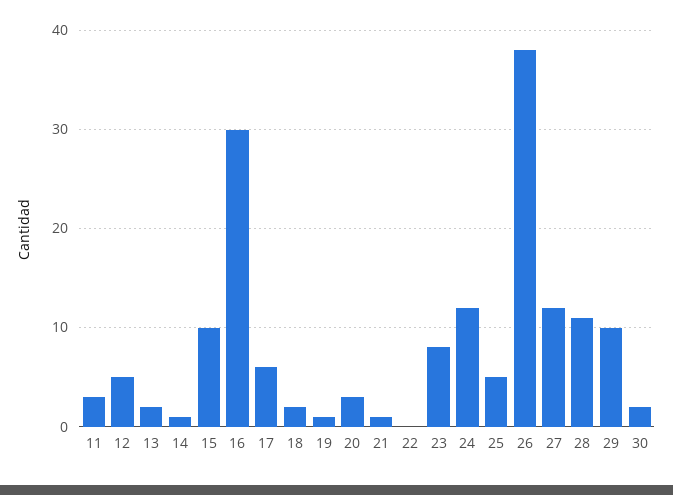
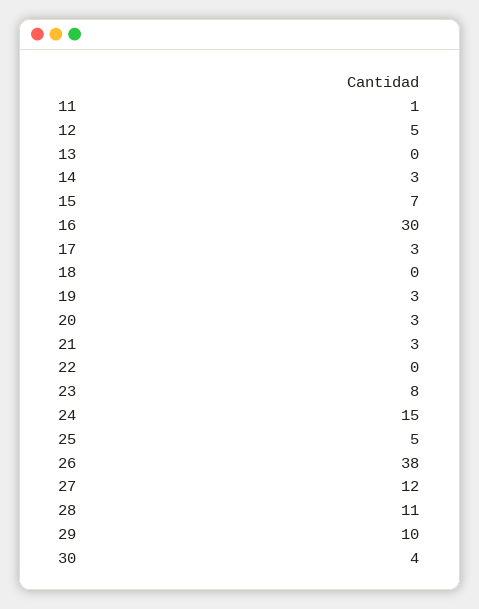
  {
-   "11": 3,
+   "11": 1,
    "12": 5,
-   "13": 2,
+   "13": 0,
-   "14": 1,
+   "14": 3,
-   "15": 10,
+   "15": 7,
    "16": 30,
-   "17": 6,
+   "17": 3,
-   "18": 2,
+   "18": 0,
-   "19": 1,
+   "19": 3,
    "20": 3,
-   "21": 1,
+   "21": 3,
    "22": 0,
    "23": 8,
-   "24": 12,
+   "24": 15,
    "25": 5,
    "26": 38,
    "27": 12,
    "28": 11,
    "29": 10,
-   "30": 2
+   "30": 4
  }

